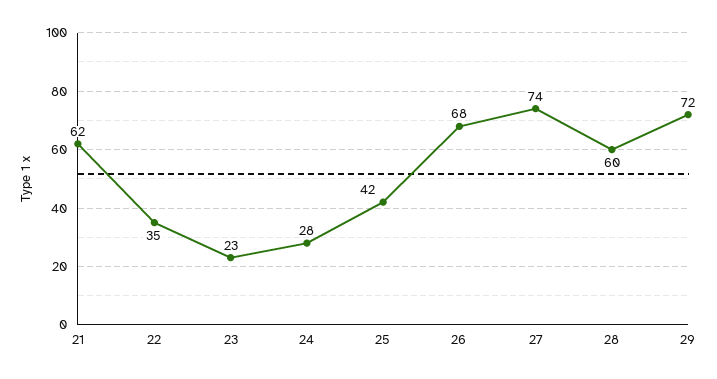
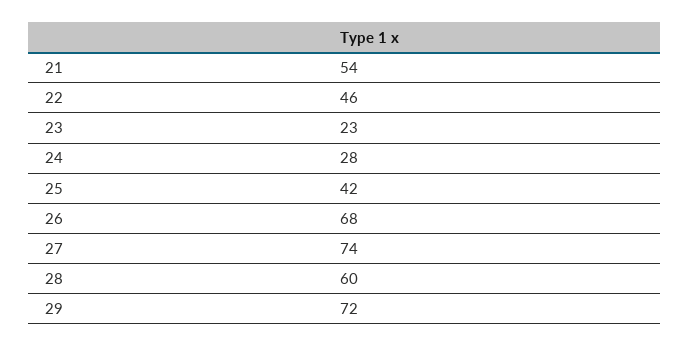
  {
-   "21": 62,
+   "21": 54,
-   "22": 35,
+   "22": 46,
    "23": 23,
    "24": 28,
    "25": 42,
    "26": 68,
    "27": 74,
    "28": 60,
    "29": 72
  }

